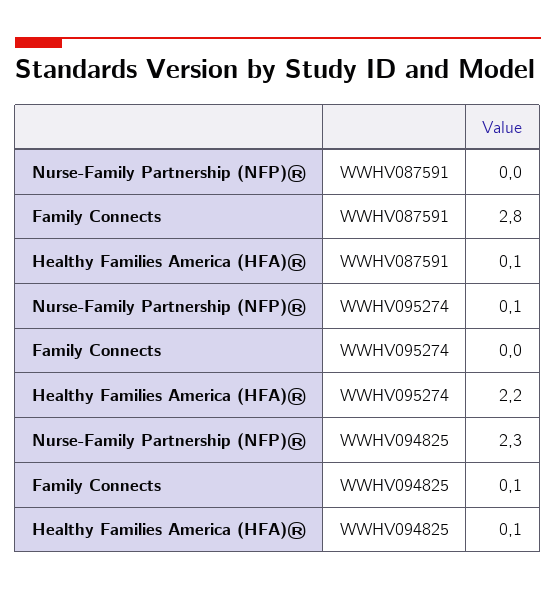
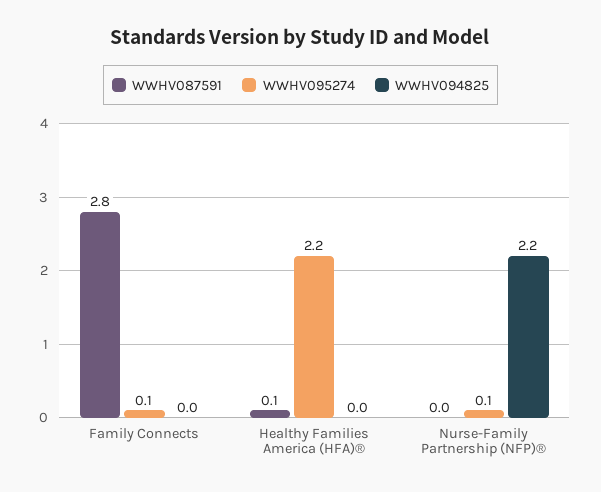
  {
    "WWHV087591": {
      "Nurse-Family Partnership (NFP)®": 0,
      "Family Connects": 2.8,
      "Healthy Families America (HFA)®": 0.1
    },
    "WWHV095274": {
      "Nurse-Family Partnership (NFP)®": 0.1,
-     "Family Connects": 0,
+     "Family Connects": 0.1,
      "Healthy Families America (HFA)®": 2.2
    },
    "WWHV094825": {
-     "Nurse-Family Partnership (NFP)®": 2.3,
+     "Nurse-Family Partnership (NFP)®": 2.2,
-     "Family Connects": 0.1,
+     "Family Connects": 0,
-     "Healthy Families America (HFA)®": 0.1
+     "Healthy Families America (HFA)®": 0
    }
  }

